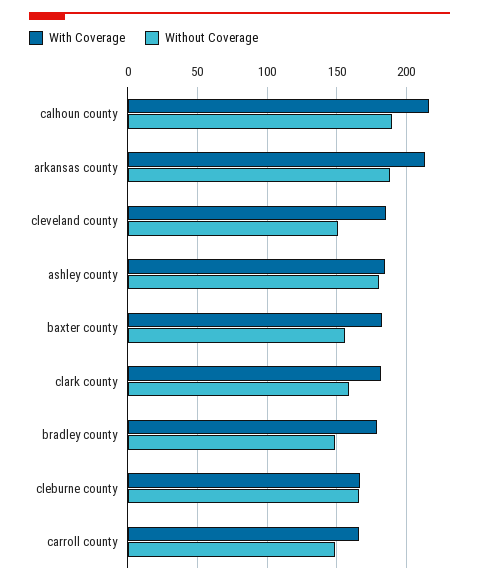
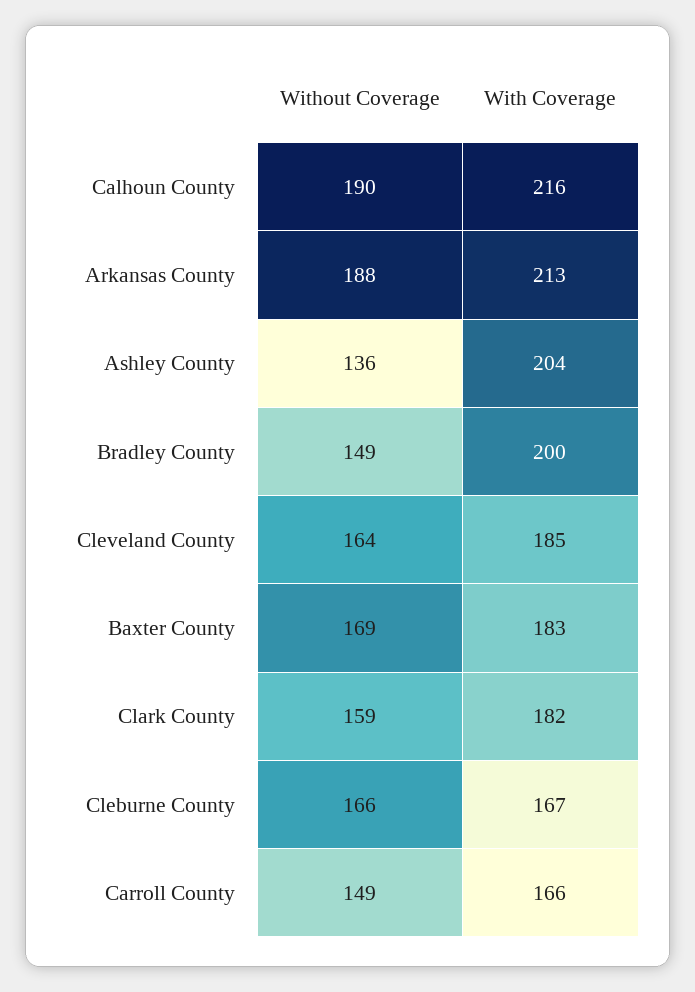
  {
    "With Coverage": {
      "calhoun county": 216,
      "arkansas county": 213,
      "cleveland county": 185,
-     "ashley county": 185,
+     "ashley county": 204,
      "baxter county": 183,
      "clark county": 182,
-     "bradley county": 180,
+     "bradley county": 200,
      "cleburne county": 167,
      "carroll county": 166
    },
    "Without Coverage": {
      "calhoun county": 190,
      "arkansas county": 188,
-     "cleveland county": 150,
+     "cleveland county": 164,
-     "ashley county": 180,
+     "ashley county": 136,
-     "baxter county": 155,
+     "baxter county": 169,
      "clark county": 159,
      "bradley county": 149,
      "cleburne county": 166,
      "carroll county": 149
    }
  }

